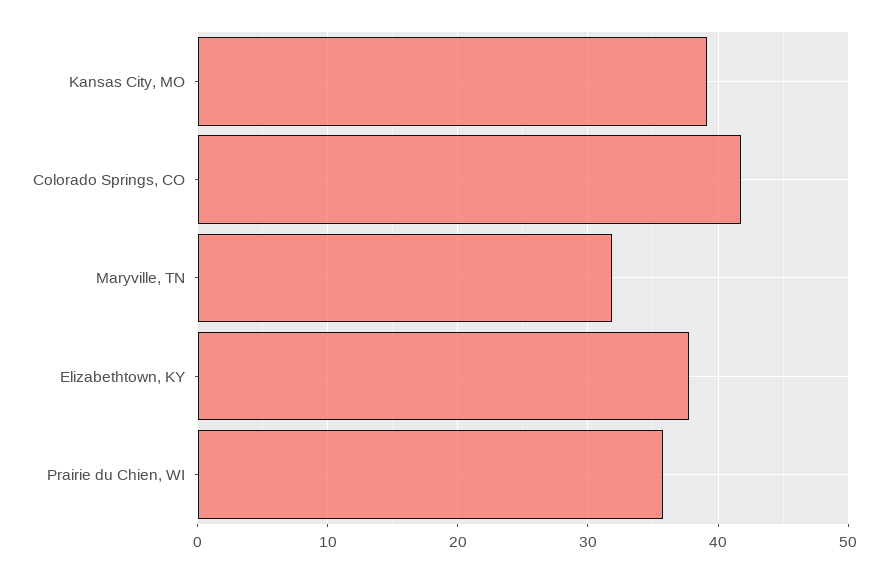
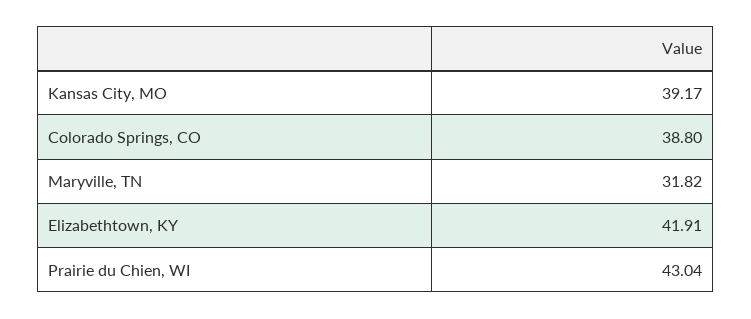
  {
    "Kansas City, MO": 39.17,
-   "Colorado Springs, CO": 42,
+   "Colorado Springs, CO": 38.8,
    "Maryville, TN": 31.82,
-   "Elizabethtown, KY": 38,
+   "Elizabethtown, KY": 41.91,
-   "Prairie du Chien, WI": 36
+   "Prairie du Chien, WI": 43.04
  }

